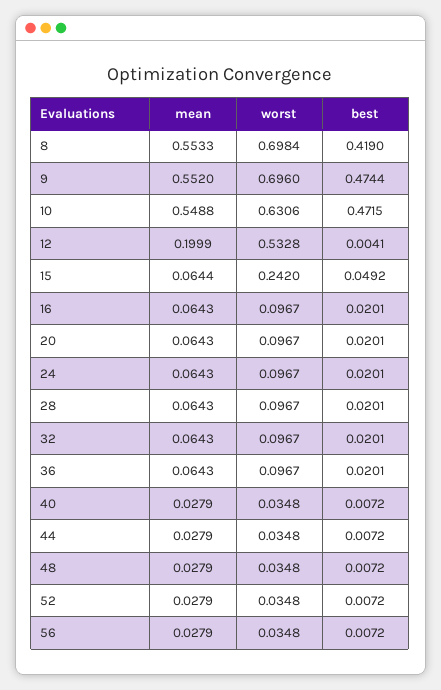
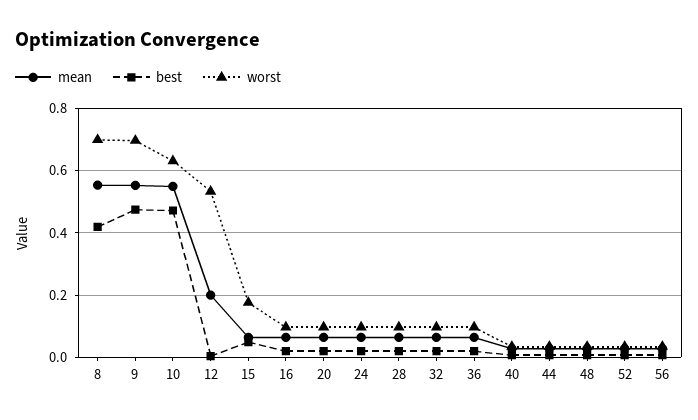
  {
    "mean": {
      "8": 0.5533,
      "9": 0.552,
      "10": 0.5488,
      "12": 0.1999,
      "15": 0.0644,
      "16": 0.0643,
      "20": 0.0643,
      "24": 0.0643,
      "28": 0.0643,
      "32": 0.0643,
      "36": 0.0643,
      "40": 0.0279,
      "44": 0.0279,
      "48": 0.0279,
      "52": 0.0279,
      "56": 0.0279
    },
    "worst": {
      "8": 0.6984,
      "9": 0.696,
      "10": 0.6306,
      "12": 0.5328,
-     "15": 0.242,
+     "15": 0.18,
      "16": 0.0967,
      "20": 0.0967,
      "24": 0.0967,
      "28": 0.0967,
      "32": 0.0967,
      "36": 0.0967,
      "40": 0.0348,
      "44": 0.0348,
      "48": 0.0348,
      "52": 0.0348,
      "56": 0.0348
    },
    "best": {
      "8": 0.419,
      "9": 0.4744,
      "10": 0.4715,
      "12": 0.0041,
      "15": 0.0492,
      "16": 0.0201,
      "20": 0.0201,
      "24": 0.0201,
      "28": 0.0201,
      "32": 0.0201,
      "36": 0.0201,
      "40": 0.0072,
      "44": 0.0072,
      "48": 0.0072,
      "52": 0.0072,
      "56": 0.0072
    }
  }

